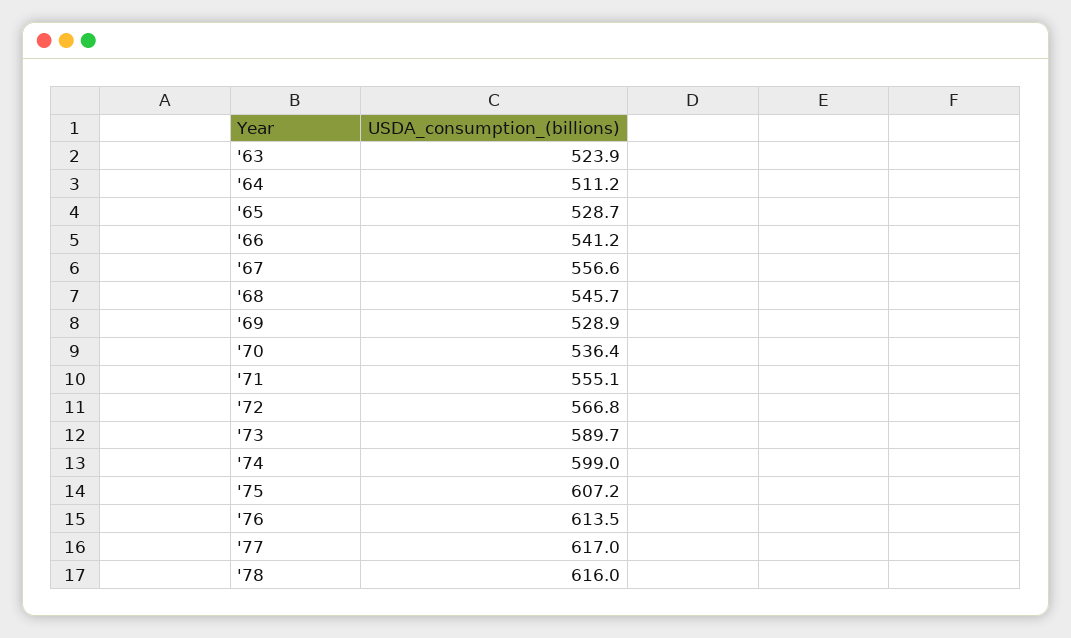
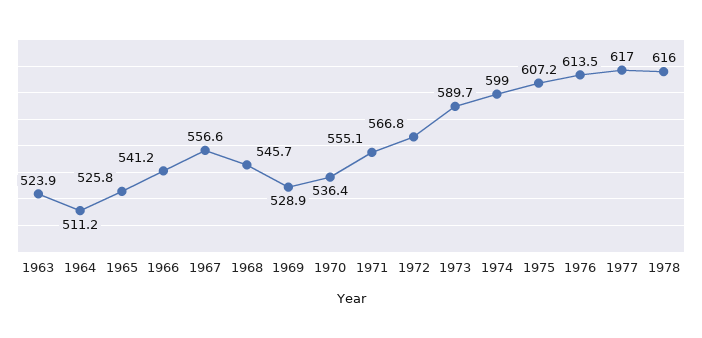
  {
    "'63": 523.9,
    "'64": 511.2,
-   "'65": 528.7,
+   "'65": 525.8,
    "'66": 541.2,
    "'67": 556.6,
    "'68": 545.7,
    "'69": 528.9,
    "'70": 536.4,
    "'71": 555.1,
    "'72": 566.8,
    "'73": 589.7,
    "'74": 599,
    "'75": 607.2,
    "'76": 613.5,
    "'77": 617,
    "'78": 616
  }

